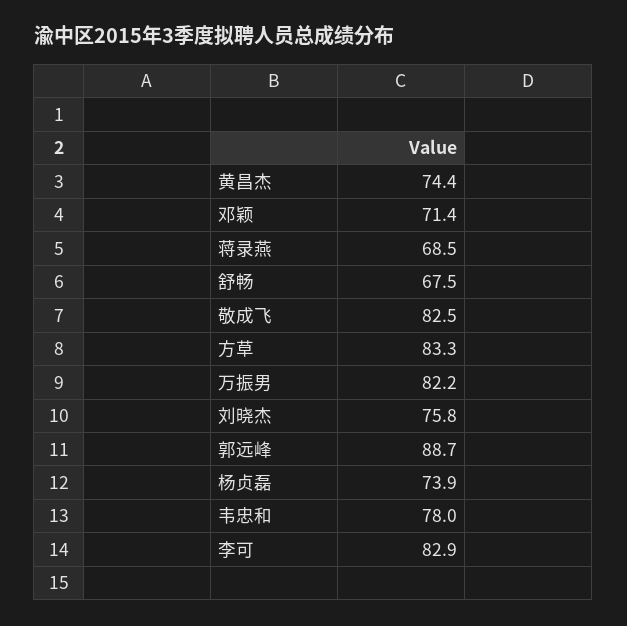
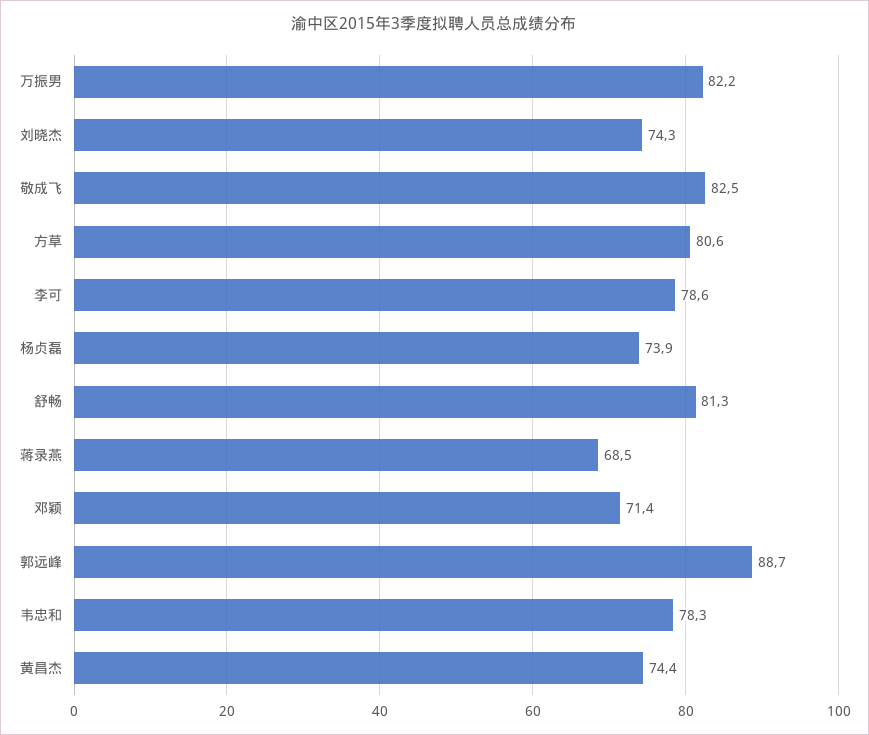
  {
    "黄昌杰": 74.4,
    "邓颖": 71.4,
    "蒋录燕": 68.5,
-   "舒畅": 67.5,
+   "舒畅": 81.3,
    "敬成飞": 82.5,
-   "方草": 83.3,
+   "方草": 80.6,
    "万振男": 82.2,
-   "刘晓杰": 75.8,
+   "刘晓杰": 74.3,
    "郭远峰": 88.7,
    "杨贞磊": 73.9,
-   "韦忠和": 78,
+   "韦忠和": 78.3,
-   "李可": 82.9
+   "李可": 78.6
  }

